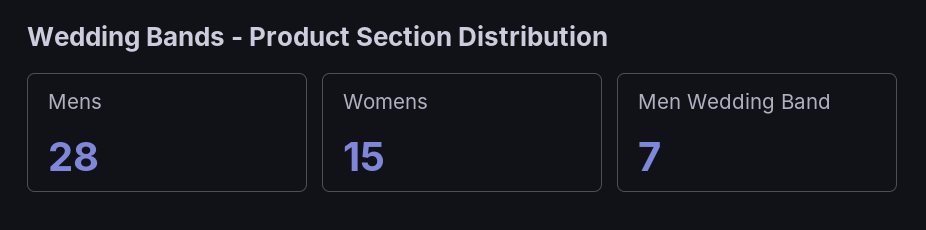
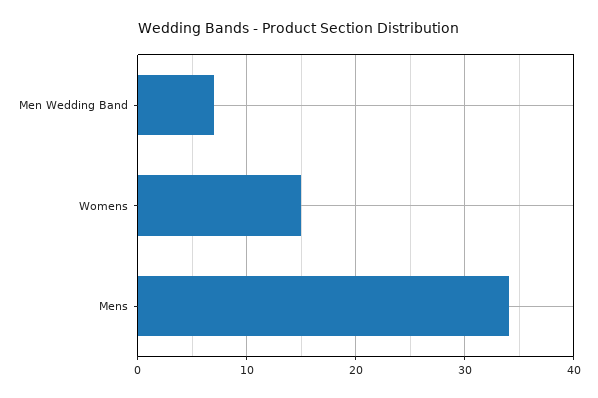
  {
-   "Mens": 28,
+   "Mens": 34,
    "Womens": 15,
    "Men Wedding Band": 7
  }

